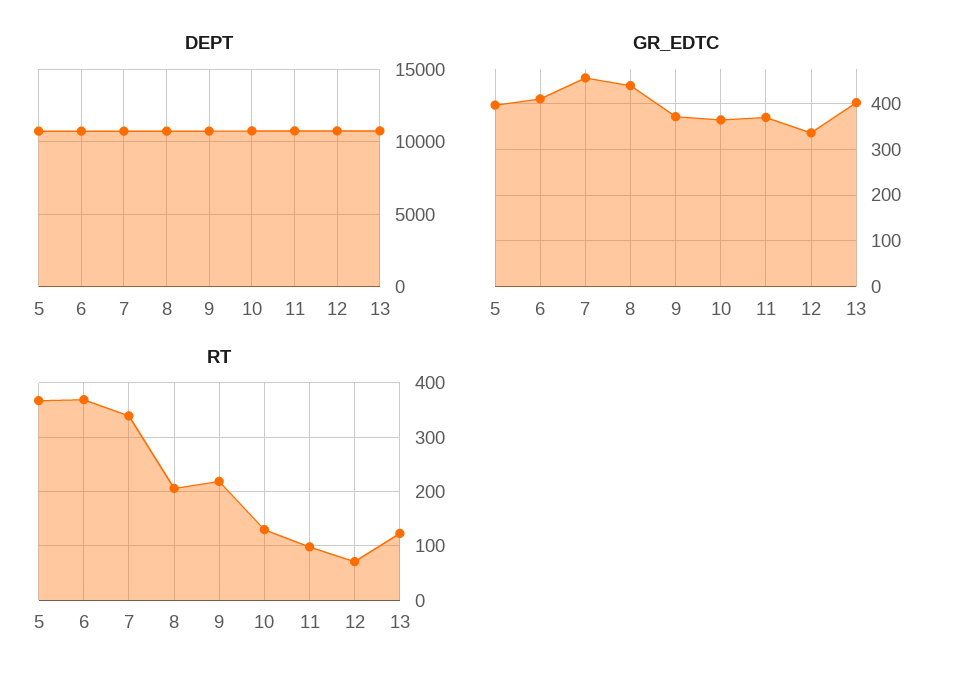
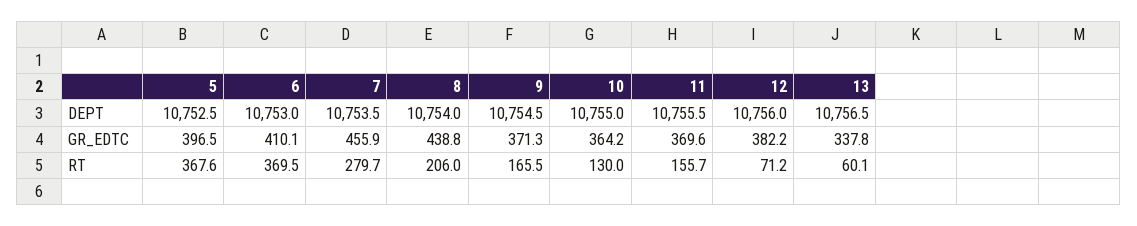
  {
    "DEPT": {
      "5": 10752.5,
      "6": 10753,
      "7": 10753.5,
      "8": 10754,
      "9": 10754.5,
      "10": 10755,
      "11": 10755.5,
      "12": 10756,
      "13": 10756.5
    },
    "GR_EDTC": {
      "5": 396.5,
      "6": 410.1,
      "7": 455.9,
      "8": 438.8,
      "9": 371.3,
      "10": 364.2,
      "11": 369.6,
-     "12": 340,
+     "12": 382.2,
-     "13": 400
+     "13": 337.8
    },
    "RT": {
      "5": 367.6,
      "6": 369.5,
-     "7": 340,
+     "7": 279.7,
      "8": 206,
-     "9": 220,
+     "9": 165.5,
      "10": 130,
-     "11": 100,
+     "11": 155.7,
      "12": 71.2,
-     "13": 120
+     "13": 60.1
    }
  }

